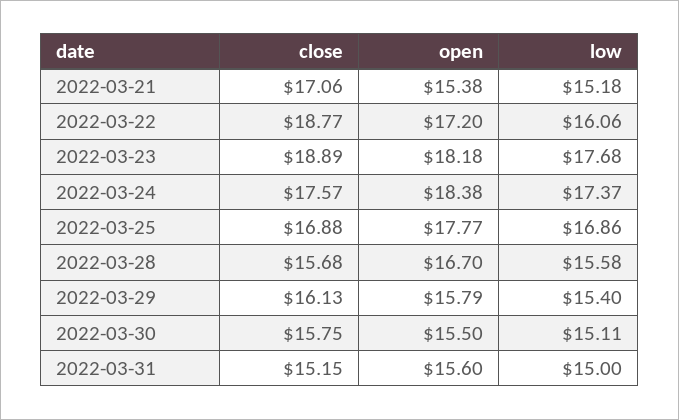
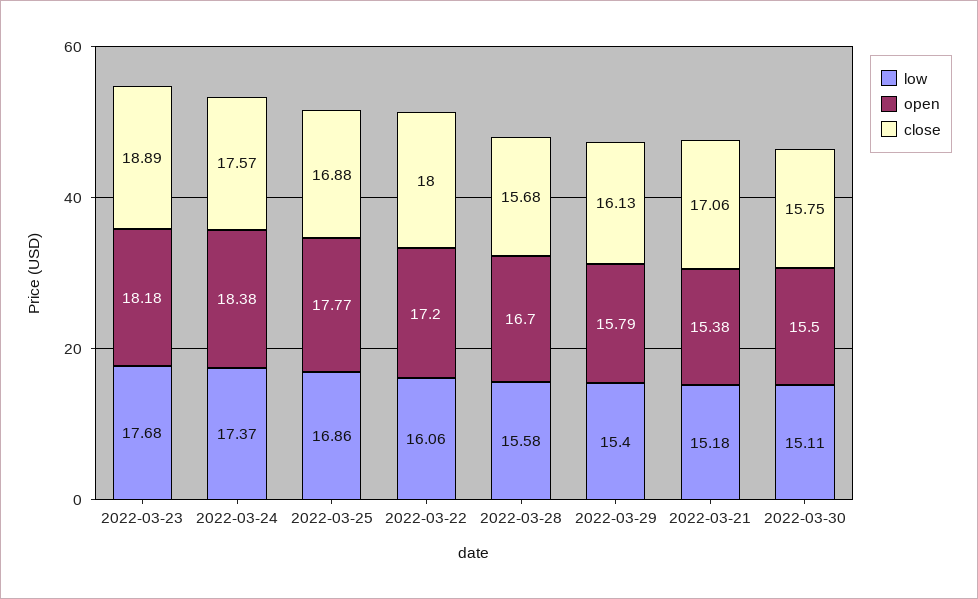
  {
    "close": {
      "2022-03-21": 17.06,
-     "2022-03-22": 18.77,
+     "2022-03-22": 18,
      "2022-03-23": 18.89,
      "2022-03-24": 17.57,
      "2022-03-25": 16.88,
      "2022-03-28": 15.68,
      "2022-03-29": 16.13,
-     "2022-03-30": 15.75,
+     "2022-03-30": 15.75
-     "2022-03-31": 15.15
    },
    "open": {
      "2022-03-21": 15.38,
      "2022-03-22": 17.2,
      "2022-03-23": 18.18,
      "2022-03-24": 18.38,
      "2022-03-25": 17.77,
      "2022-03-28": 16.7,
      "2022-03-29": 15.79,
-     "2022-03-30": 15.5,
+     "2022-03-30": 15.5
-     "2022-03-31": 15.6
    },
    "low": {
      "2022-03-21": 15.18,
      "2022-03-22": 16.06,
      "2022-03-23": 17.68,
      "2022-03-24": 17.37,
      "2022-03-25": 16.86,
      "2022-03-28": 15.58,
      "2022-03-29": 15.4,
-     "2022-03-30": 15.11,
+     "2022-03-30": 15.11
-     "2022-03-31": 15
    }
  }

